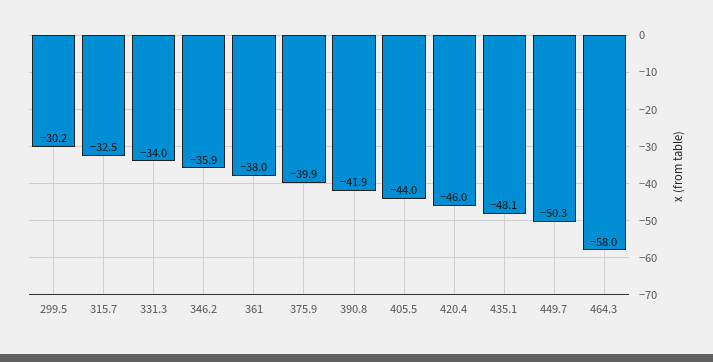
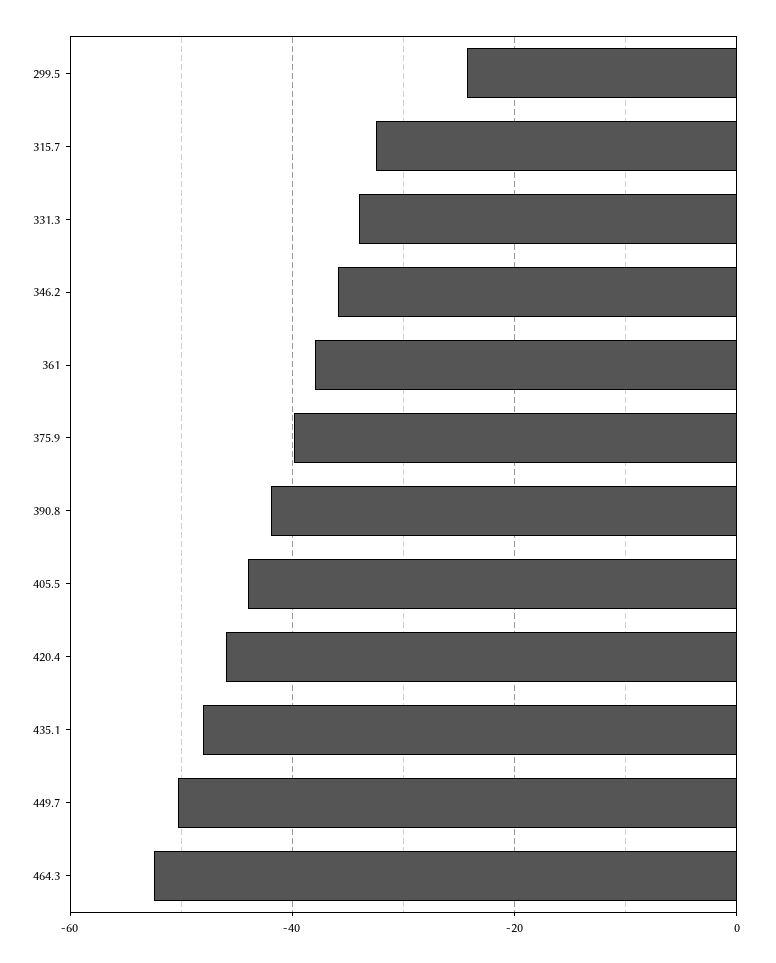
  {
-   "299.5": -30.2,
+   "299.5": -24,
    "315.7": -32.5,
    "331.3": -34,
    "346.2": -35.9,
    "361": -38,
    "375.9": -39.9,
    "390.8": -41.9,
    "405.5": -44,
    "420.4": -46,
    "435.1": -48.1,
    "449.7": -50.3,
-   "464.3": -58
+   "464.3": -52
  }

